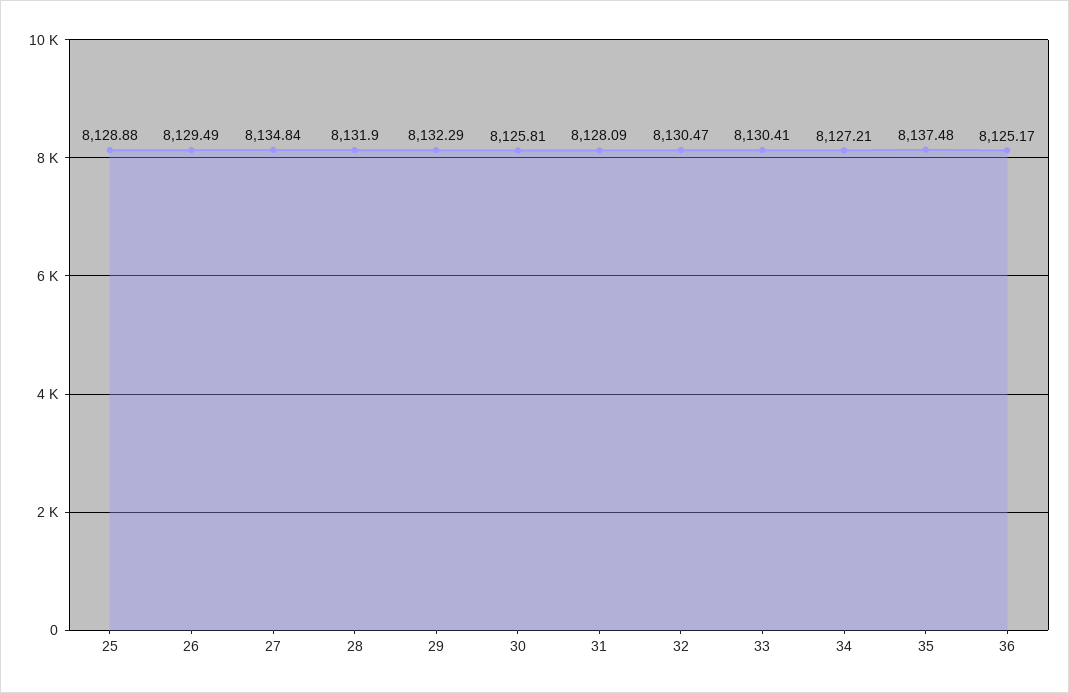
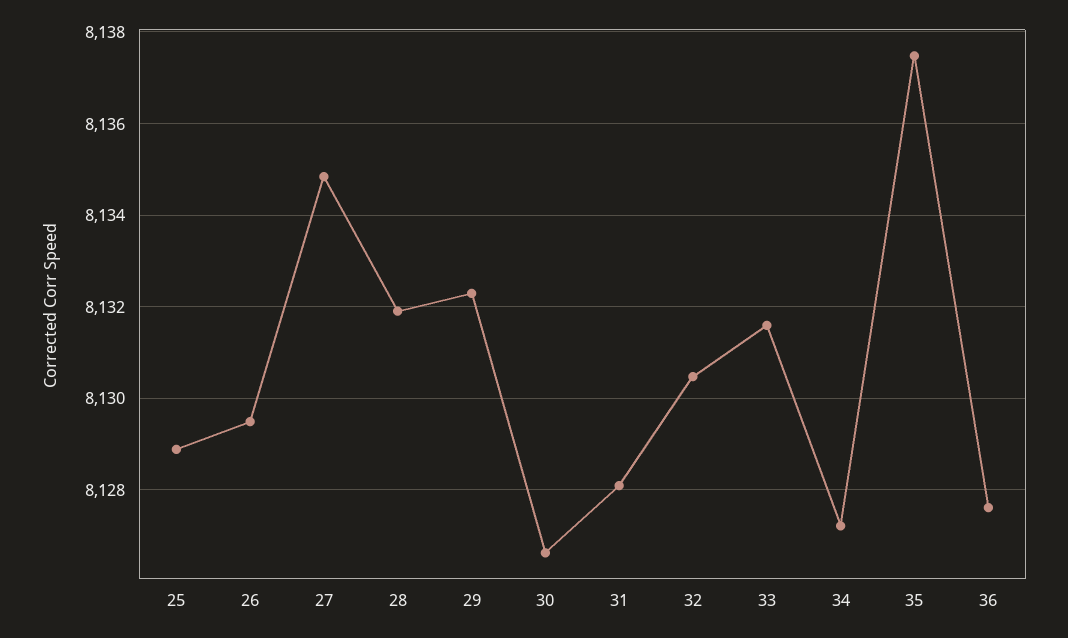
  {
    "25": 8128.88,
    "26": 8129.49,
    "27": 8134.84,
    "28": 8131.9,
    "29": 8132.29,
-   "30": 8125.81,
+   "30": 8126.6,
    "31": 8128.09,
    "32": 8130.47,
-   "33": 8130.41,
+   "33": 8131.6,
    "34": 8127.21,
    "35": 8137.48,
-   "36": 8125.17
+   "36": 8127.6
  }

